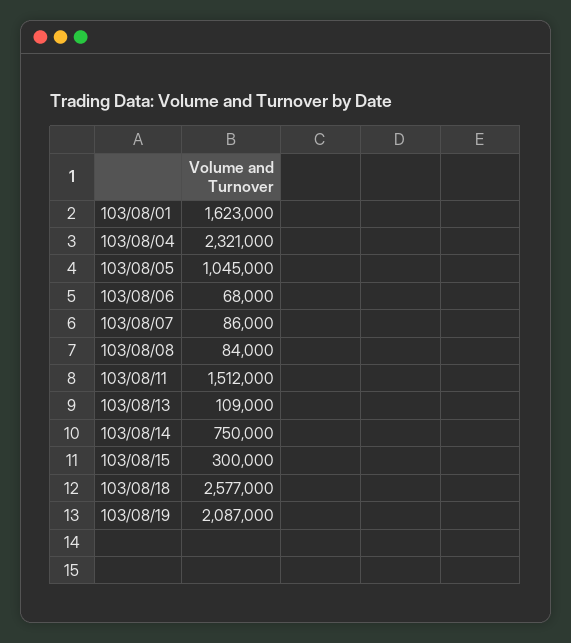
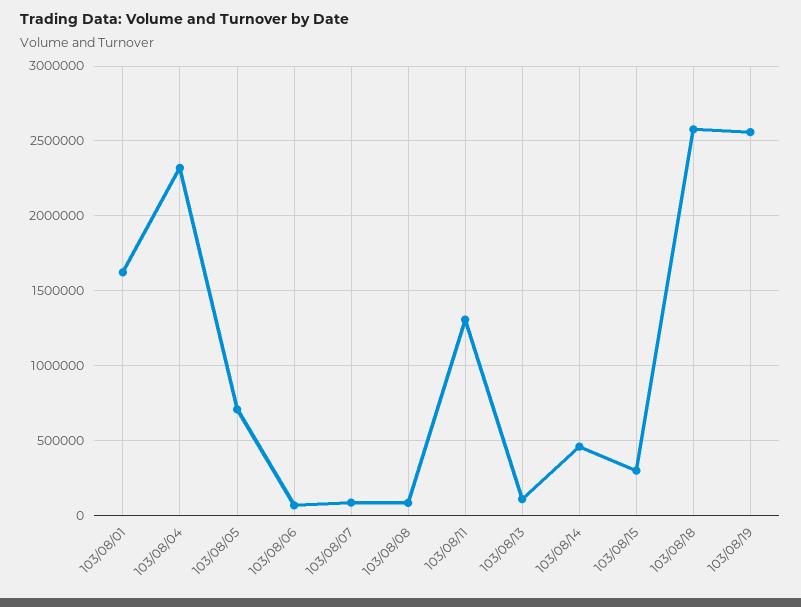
  {
    "103/08/01": 1623000,
    "103/08/04": 2321000,
-   "103/08/05": 1045000,
+   "103/08/05": 700000,
    "103/08/06": 68000,
    "103/08/07": 86000,
    "103/08/08": 84000,
-   "103/08/11": 1512000,
+   "103/08/11": 1300000,
    "103/08/13": 109000,
-   "103/08/14": 750000,
+   "103/08/14": 450000,
    "103/08/15": 300000,
    "103/08/18": 2577000,
-   "103/08/19": 2087000
+   "103/08/19": 2550000
  }

